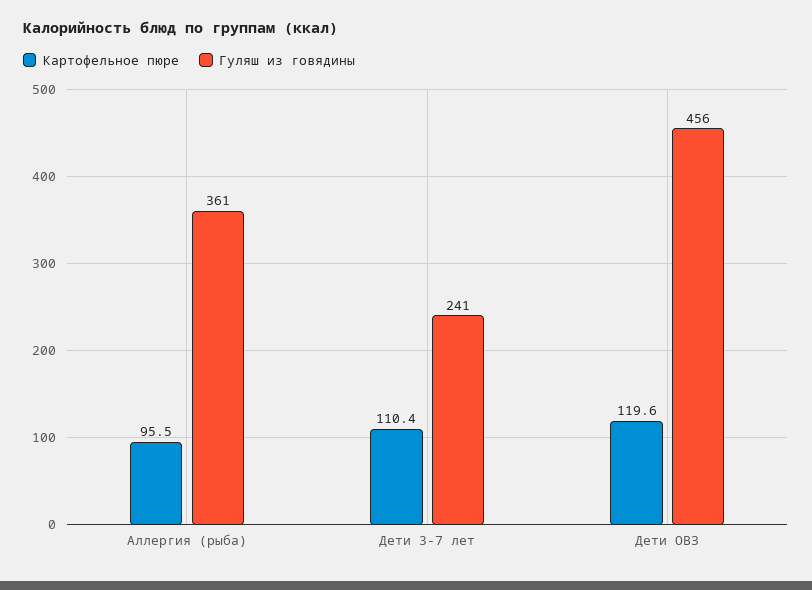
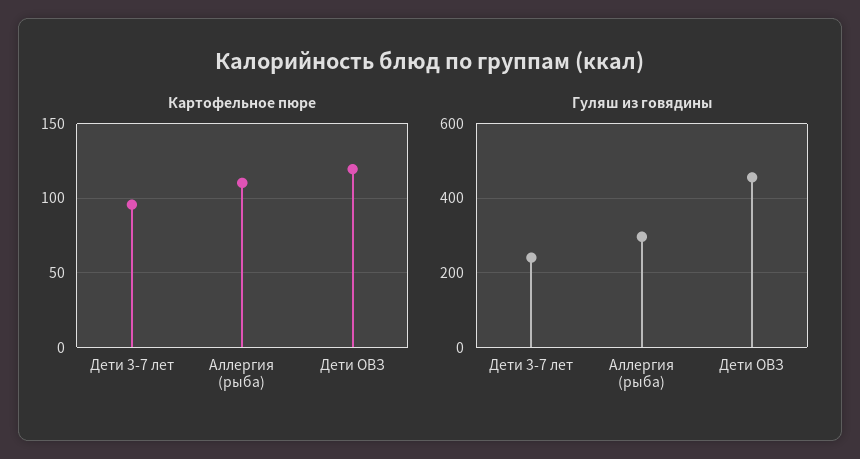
  {
    "Картофельное пюре": {
-     "Аллергия (рыба)": 95.5,
+     "Аллергия (рыба)": 110,
-     "Дети 3-7 лет": 110.4,
+     "Дети 3-7 лет": 95,
      "Дети ОВЗ": 119.6
    },
    "Гуляш из говядины": {
-     "Аллергия (рыба)": 361,
+     "Аллергия (рыба)": 300,
      "Дети 3-7 лет": 241,
      "Дети ОВЗ": 456
    }
  }

